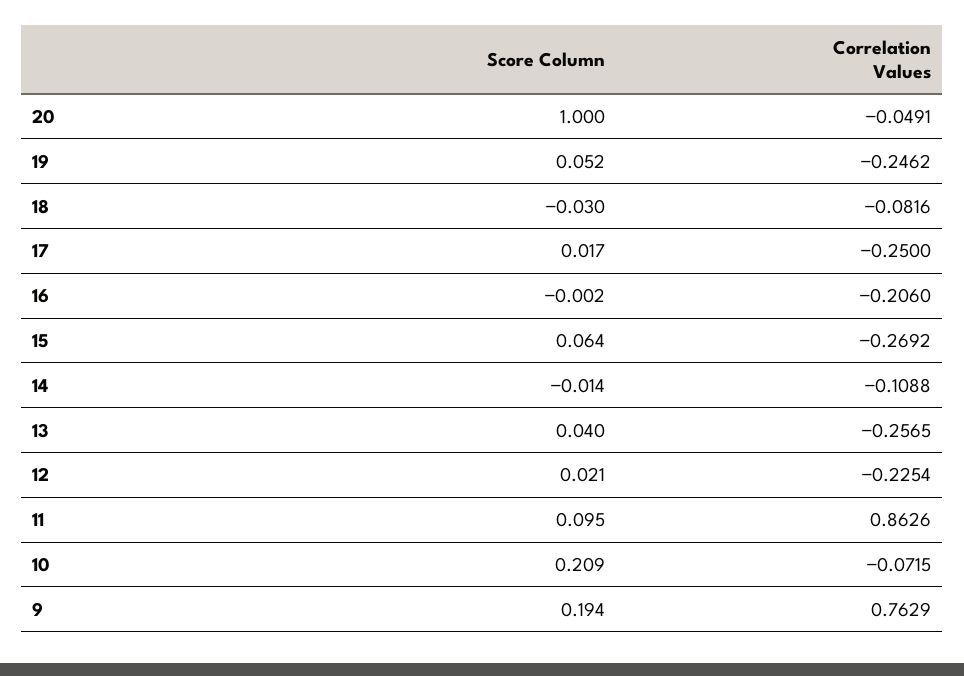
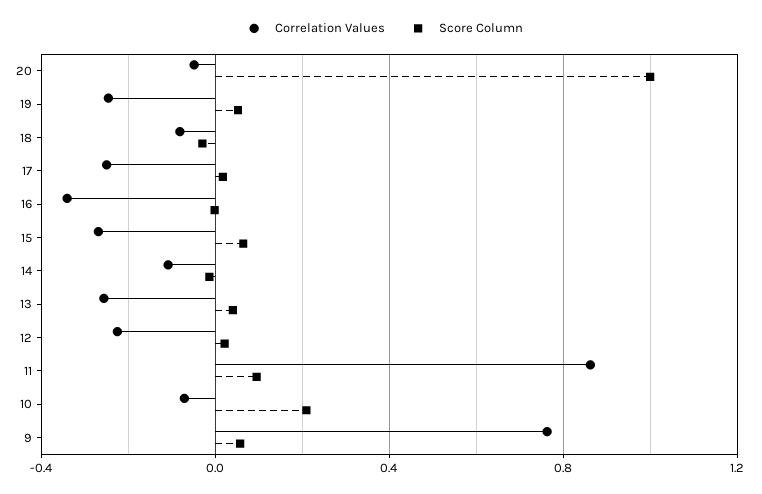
  {
    "Score Column": {
      "20": 1,
      "19": 0.052,
      "18": -0.03,
      "17": 0.017,
      "16": -0.002,
      "15": 0.064,
      "14": -0.014,
      "13": 0.04,
      "12": 0.021,
      "11": 0.095,
      "10": 0.209,
-     "9": 0.194
+     "9": 0.05
    },
    "Correlation Values": {
      "20": -0.0491,
      "19": -0.2462,
      "18": -0.0816,
      "17": -0.25,
-     "16": -0.206,
+     "16": -0.35,
      "15": -0.2692,
      "14": -0.1088,
      "13": -0.2565,
      "12": -0.2254,
      "11": 0.8626,
      "10": -0.0715,
      "9": 0.7629
    }
  }

